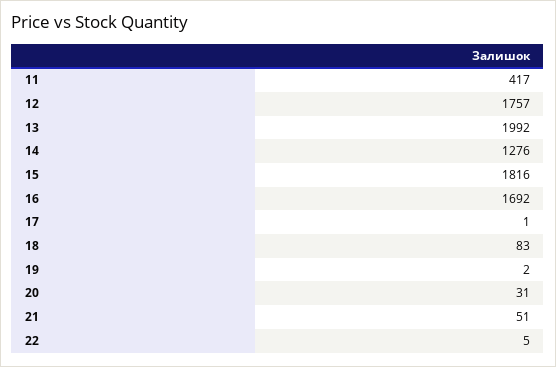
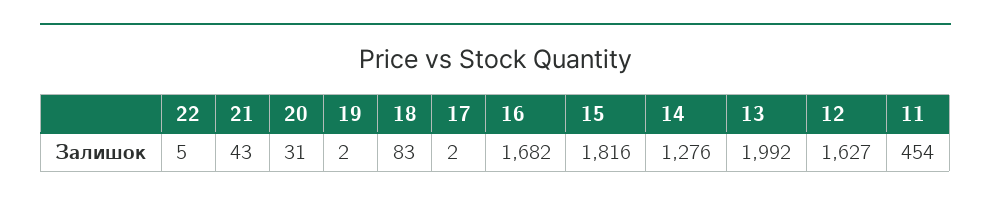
  {
-   "11": 417,
+   "11": 454,
-   "12": 1757,
+   "12": 1627,
    "13": 1992,
    "14": 1276,
    "15": 1816,
-   "16": 1692,
+   "16": 1682,
-   "17": 1,
+   "17": 2,
    "18": 83,
    "19": 2,
    "20": 31,
-   "21": 51,
+   "21": 43,
    "22": 5
  }

